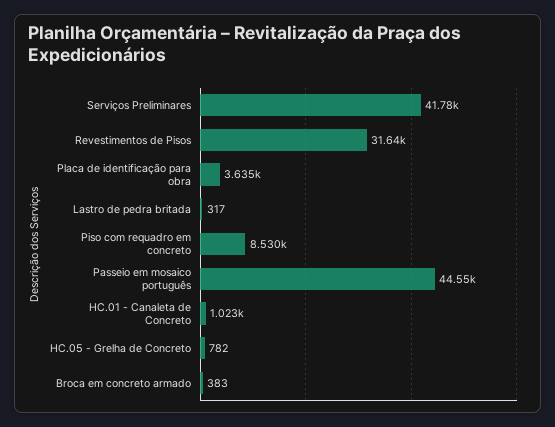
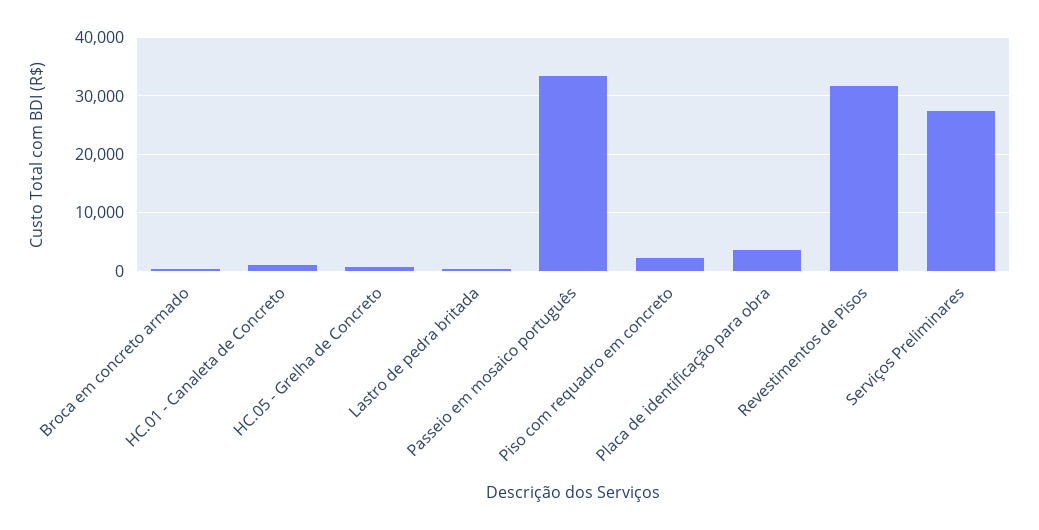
  {
-   "Serviços Preliminares": 41780,
+   "Serviços Preliminares": 28000,
    "Revestimentos de Pisos": 31640,
    "Placa de identificação para obra": 3635,
    "Lastro de pedra britada": 317,
-   "Piso com requadro em concreto": 8530,
+   "Piso com requadro em concreto": 2000,
-   "Passeio em mosaico português": 44550,
+   "Passeio em mosaico português": 34000,
    "HC.01 - Canaleta de Concreto": 1023,
    "HC.05 - Grelha de Concreto": 782,
    "Broca em concreto armado": 383
  }

